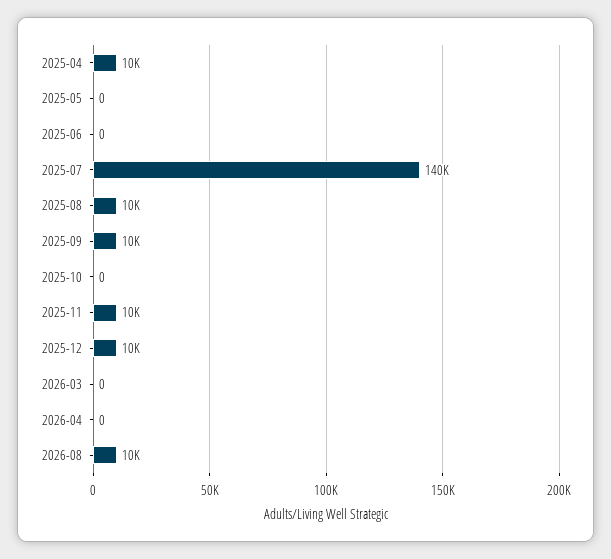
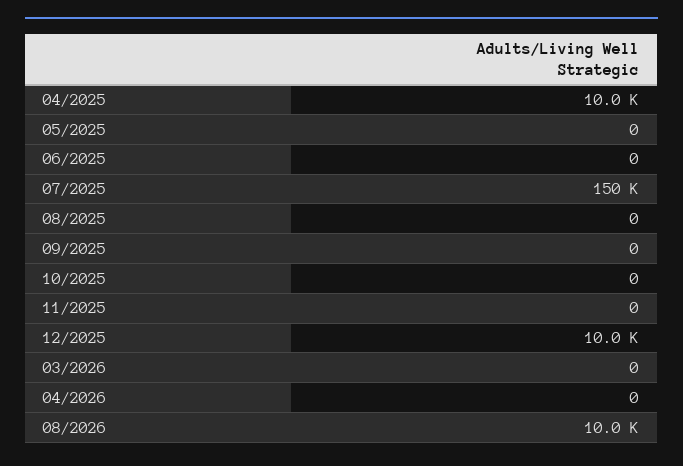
  {
    "2025-04": 10000,
    "2025-05": 0,
    "2025-06": 0,
-   "2025-07": 140000,
+   "2025-07": 150000,
-   "2025-08": 10000,
+   "2025-08": 0,
-   "2025-09": 10000,
+   "2025-09": 0,
    "2025-10": 0,
-   "2025-11": 10000,
+   "2025-11": 0,
    "2025-12": 10000,
    "2026-03": 0,
    "2026-04": 0,
    "2026-08": 10000
  }

